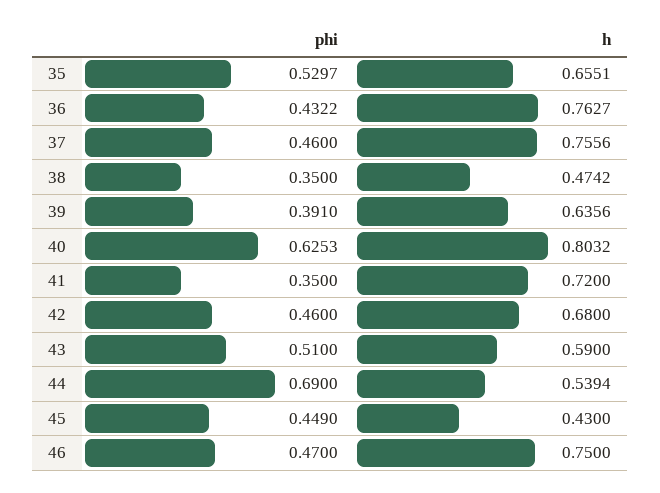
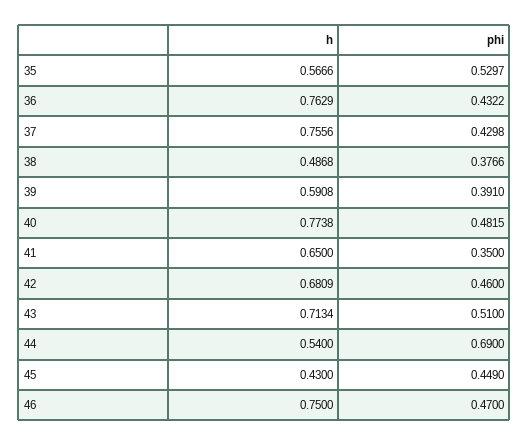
  {
    "phi": {
      "35": 0.5297,
      "36": 0.4322,
-     "37": 0.46,
+     "37": 0.4298,
-     "38": 0.35,
+     "38": 0.3766,
      "39": 0.391,
-     "40": 0.6253,
+     "40": 0.4815,
      "41": 0.35,
      "42": 0.46,
      "43": 0.51,
      "44": 0.69,
      "45": 0.449,
      "46": 0.47
    },
    "h": {
-     "35": 0.6551,
+     "35": 0.5666,
-     "36": 0.7627,
+     "36": 0.7629,
      "37": 0.7556,
-     "38": 0.4742,
+     "38": 0.4868,
-     "39": 0.6356,
+     "39": 0.5908,
-     "40": 0.8032,
+     "40": 0.7738,
-     "41": 0.72,
+     "41": 0.65,
-     "42": 0.68,
+     "42": 0.6809,
-     "43": 0.59,
+     "43": 0.7134,
-     "44": 0.5394,
+     "44": 0.54,
      "45": 0.43,
      "46": 0.75
    }
  }

